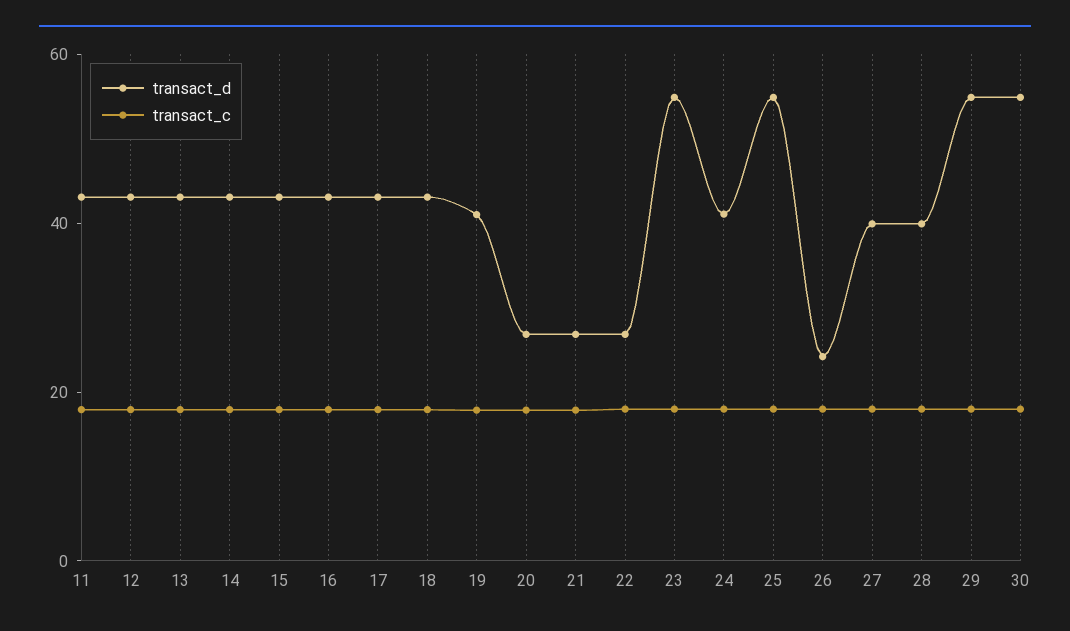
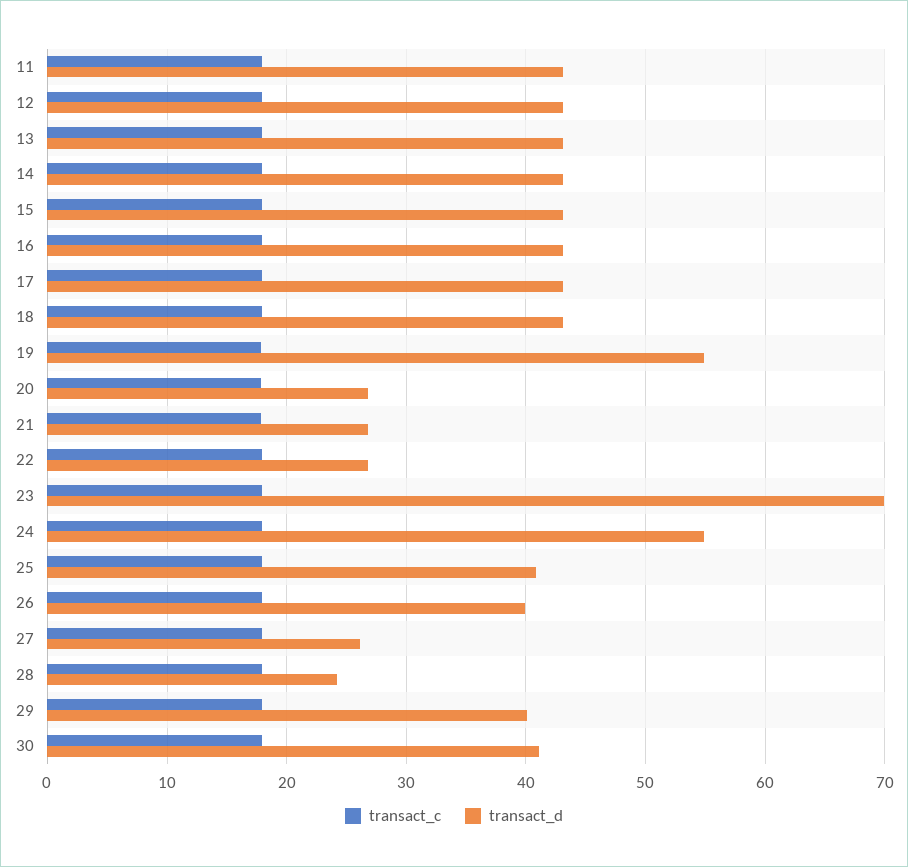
  {
    "transact_d": {
      "11": 43,
      "12": 43,
      "13": 43,
      "14": 43,
      "15": 43,
      "16": 43,
      "17": 43,
      "18": 43,
-     "19": 40,
+     "19": 55,
      "20": 27,
      "21": 27,
      "22": 27,
-     "23": 55,
+     "23": 70,
-     "24": 40,
+     "24": 55,
-     "25": 55,
+     "25": 41,
-     "26": 25,
+     "26": 40,
-     "27": 40,
+     "27": 26,
-     "28": 40,
+     "28": 24,
-     "29": 55,
+     "29": 40,
-     "30": 55
+     "30": 41
    },
    "transact_c": {
      "11": 18,
      "12": 18,
      "13": 18,
      "14": 18,
      "15": 18,
      "16": 18,
      "17": 18,
      "18": 18,
      "19": 18,
      "20": 18,
      "21": 18,
      "22": 18,
      "23": 18,
      "24": 18,
      "25": 18,
      "26": 18,
      "27": 18,
      "28": 18,
      "29": 18,
      "30": 18
    }
  }

